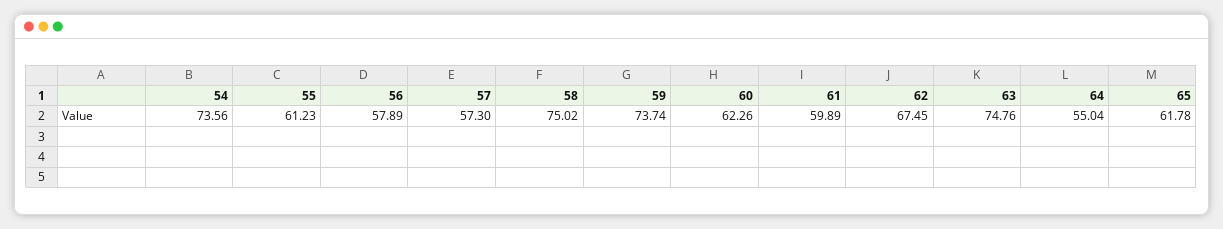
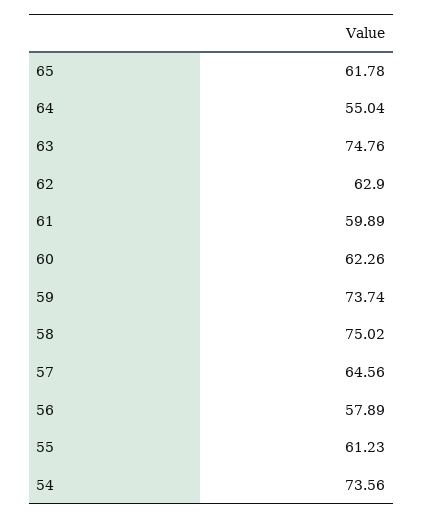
  {
    "54": 73.56,
    "55": 61.23,
    "56": 57.89,
-   "57": 57.3,
+   "57": 64.56,
    "58": 75.02,
    "59": 73.74,
    "60": 62.26,
    "61": 59.89,
-   "62": 67.45,
+   "62": 62.9,
    "63": 74.76,
    "64": 55.04,
    "65": 61.78
  }

